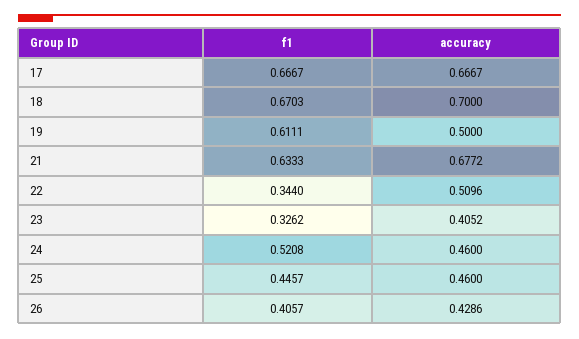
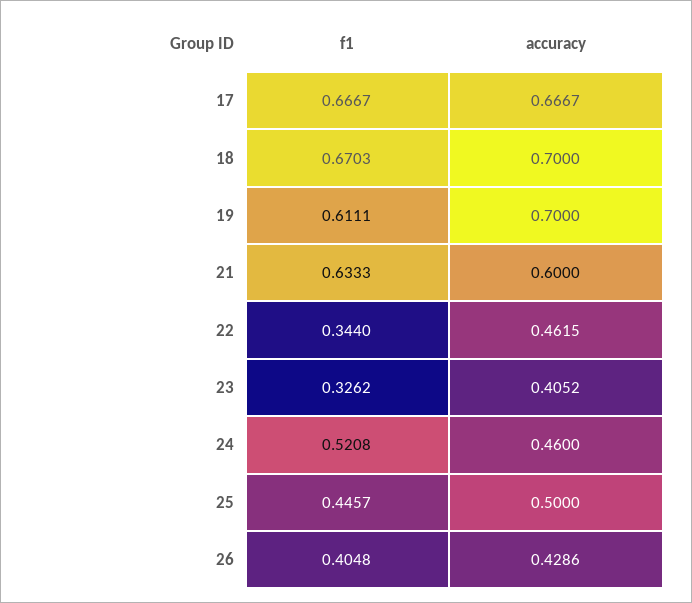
  {
    "f1": {
      "17": 0.6667,
      "18": 0.6703,
      "19": 0.6111,
      "21": 0.6333,
      "22": 0.344,
      "23": 0.3262,
      "24": 0.5208,
      "25": 0.4457,
-     "26": 0.4057
+     "26": 0.4048
    },
    "accuracy": {
      "17": 0.6667,
      "18": 0.7,
-     "19": 0.5,
+     "19": 0.7,
-     "21": 0.6772,
+     "21": 0.6,
-     "22": 0.5096,
+     "22": 0.4615,
      "23": 0.4052,
      "24": 0.46,
-     "25": 0.46,
+     "25": 0.5,
      "26": 0.4286
    }
  }

